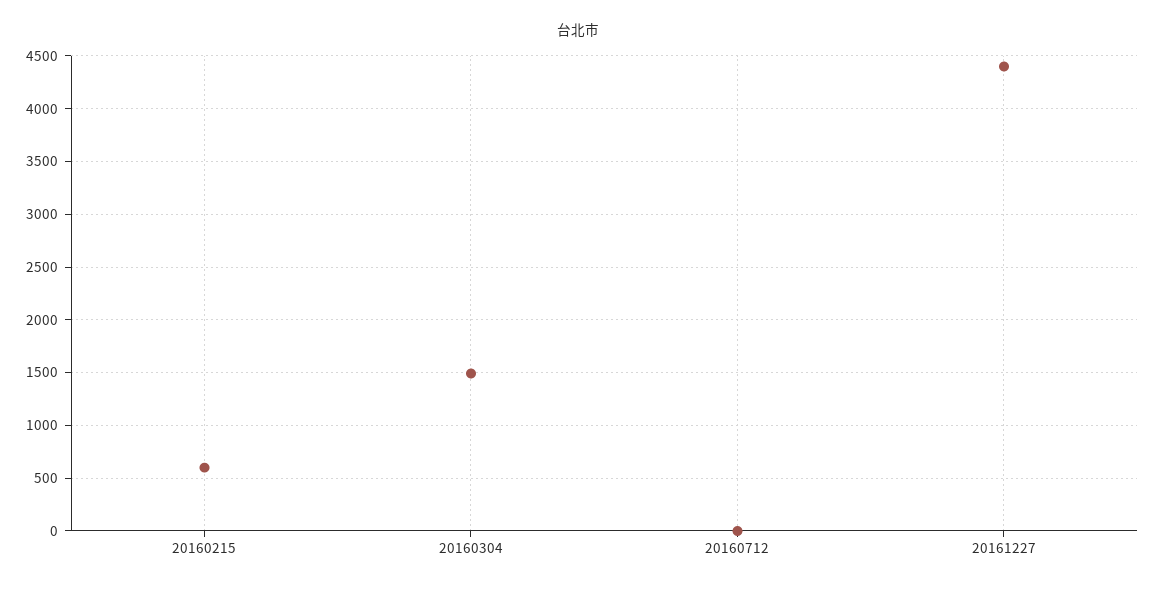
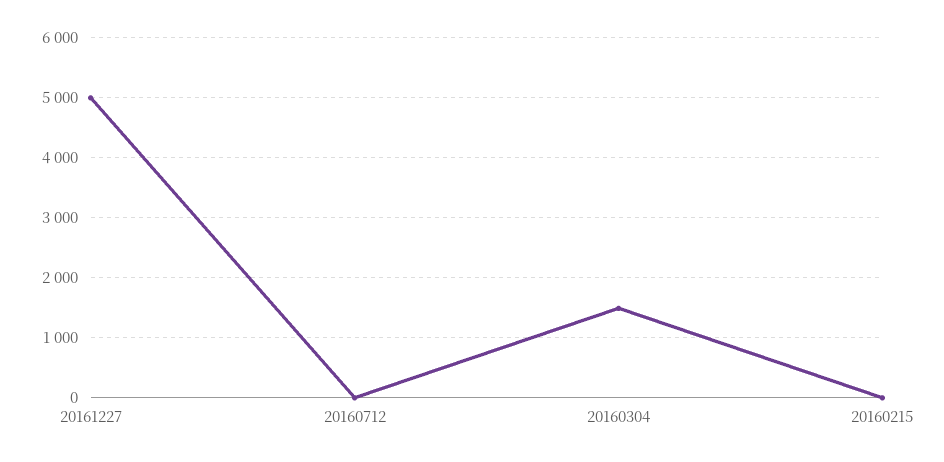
  {
-   "20160215": 600,
+   "20160215": 0,
    "20160304": 1500,
    "20160712": 0,
-   "20161227": 4400
+   "20161227": 5000
  }

